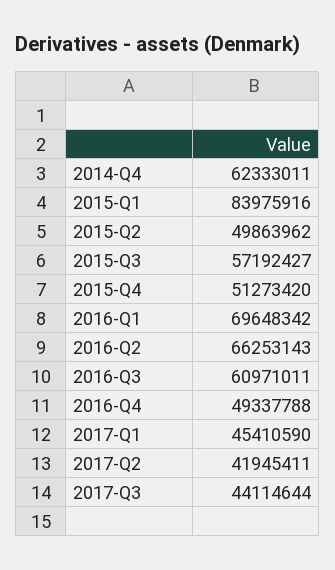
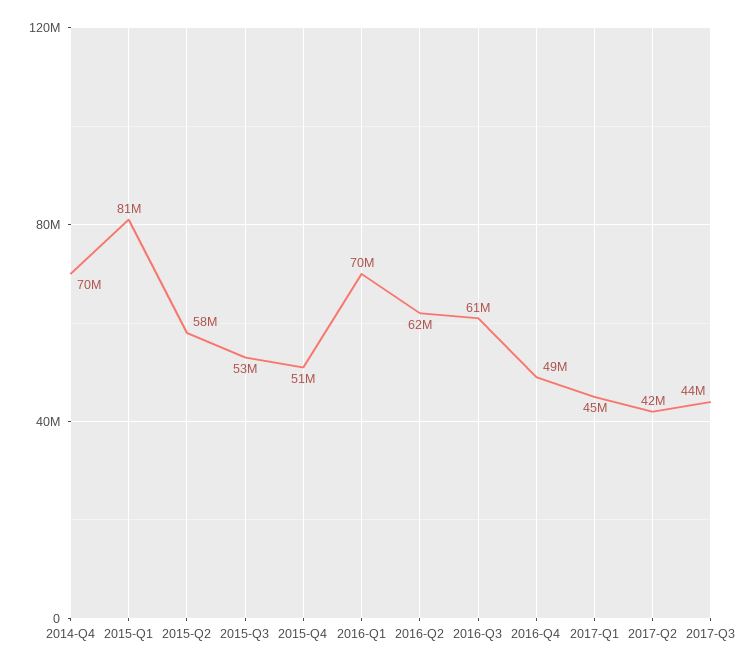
  {
-   "2014-Q4": 62333011,
+   "2014-Q4": 70000000,
-   "2015-Q1": 83975916,
+   "2015-Q1": 81000000,
-   "2015-Q2": 49863962,
+   "2015-Q2": 58000000,
-   "2015-Q3": 57192427,
+   "2015-Q3": 53000000,
    "2015-Q4": 51273420,
    "2016-Q1": 69648342,
-   "2016-Q2": 66253143,
+   "2016-Q2": 62000000,
    "2016-Q3": 60971011,
    "2016-Q4": 49337788,
    "2017-Q1": 45410590,
    "2017-Q2": 41945411,
    "2017-Q3": 44114644
  }

